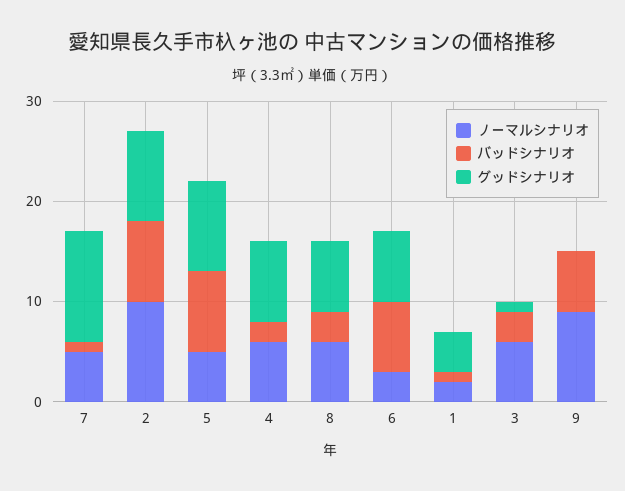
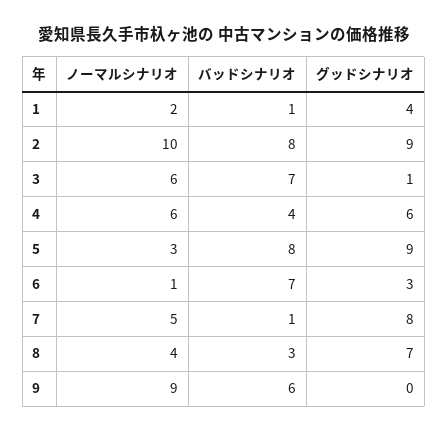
  {
    "ノーマルシナリオ": {
      "7": 5,
      "2": 10,
-     "5": 5,
+     "5": 3,
      "4": 6,
-     "8": 6,
+     "8": 4,
-     "6": 3,
+     "6": 1,
      "1": 2,
      "3": 6,
      "9": 9
    },
    "バッドシナリオ": {
      "7": 1,
      "2": 8,
      "5": 8,
-     "4": 2,
+     "4": 4,
      "8": 3,
      "6": 7,
      "1": 1,
-     "3": 3,
+     "3": 7,
      "9": 6
    },
    "グッドシナリオ": {
-     "7": 11,
+     "7": 8,
      "2": 9,
      "5": 9,
-     "4": 8,
+     "4": 6,
      "8": 7,
-     "6": 7,
+     "6": 3,
      "1": 4,
      "3": 1,
      "9": 0
    }
  }

